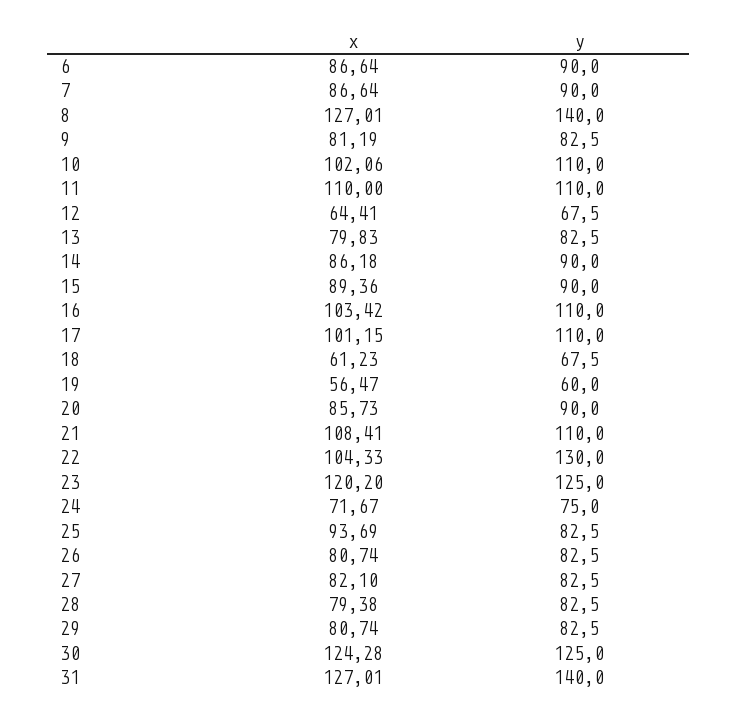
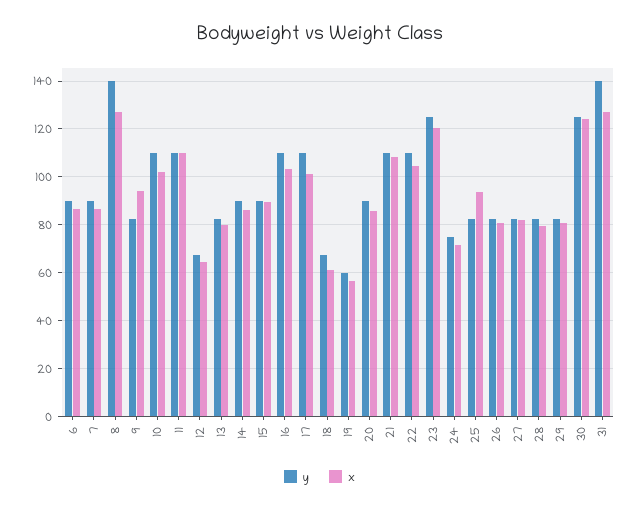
  {
    "x": {
      "6": 86.64,
      "7": 86.64,
      "8": 127.01,
-     "9": 81.19,
+     "9": 95,
      "10": 102.06,
      "11": 110,
      "12": 64.41,
      "13": 79.83,
      "14": 86.18,
      "15": 89.36,
      "16": 103.42,
      "17": 101.15,
      "18": 61.23,
      "19": 56.47,
      "20": 85.73,
      "21": 108.41,
      "22": 104.33,
      "23": 120.2,
      "24": 71.67,
      "25": 93.69,
      "26": 80.74,
      "27": 82.1,
      "28": 79.38,
      "29": 80.74,
      "30": 124.28,
      "31": 127.01
    },
    "y": {
      "6": 90,
      "7": 90,
      "8": 140,
      "9": 82.5,
      "10": 110,
      "11": 110,
      "12": 67.5,
      "13": 82.5,
      "14": 90,
      "15": 90,
      "16": 110,
      "17": 110,
      "18": 67.5,
      "19": 60,
      "20": 90,
      "21": 110,
-     "22": 130,
+     "22": 110,
      "23": 125,
      "24": 75,
      "25": 82.5,
      "26": 82.5,
      "27": 82.5,
      "28": 82.5,
      "29": 82.5,
      "30": 125,
      "31": 140
    }
  }

